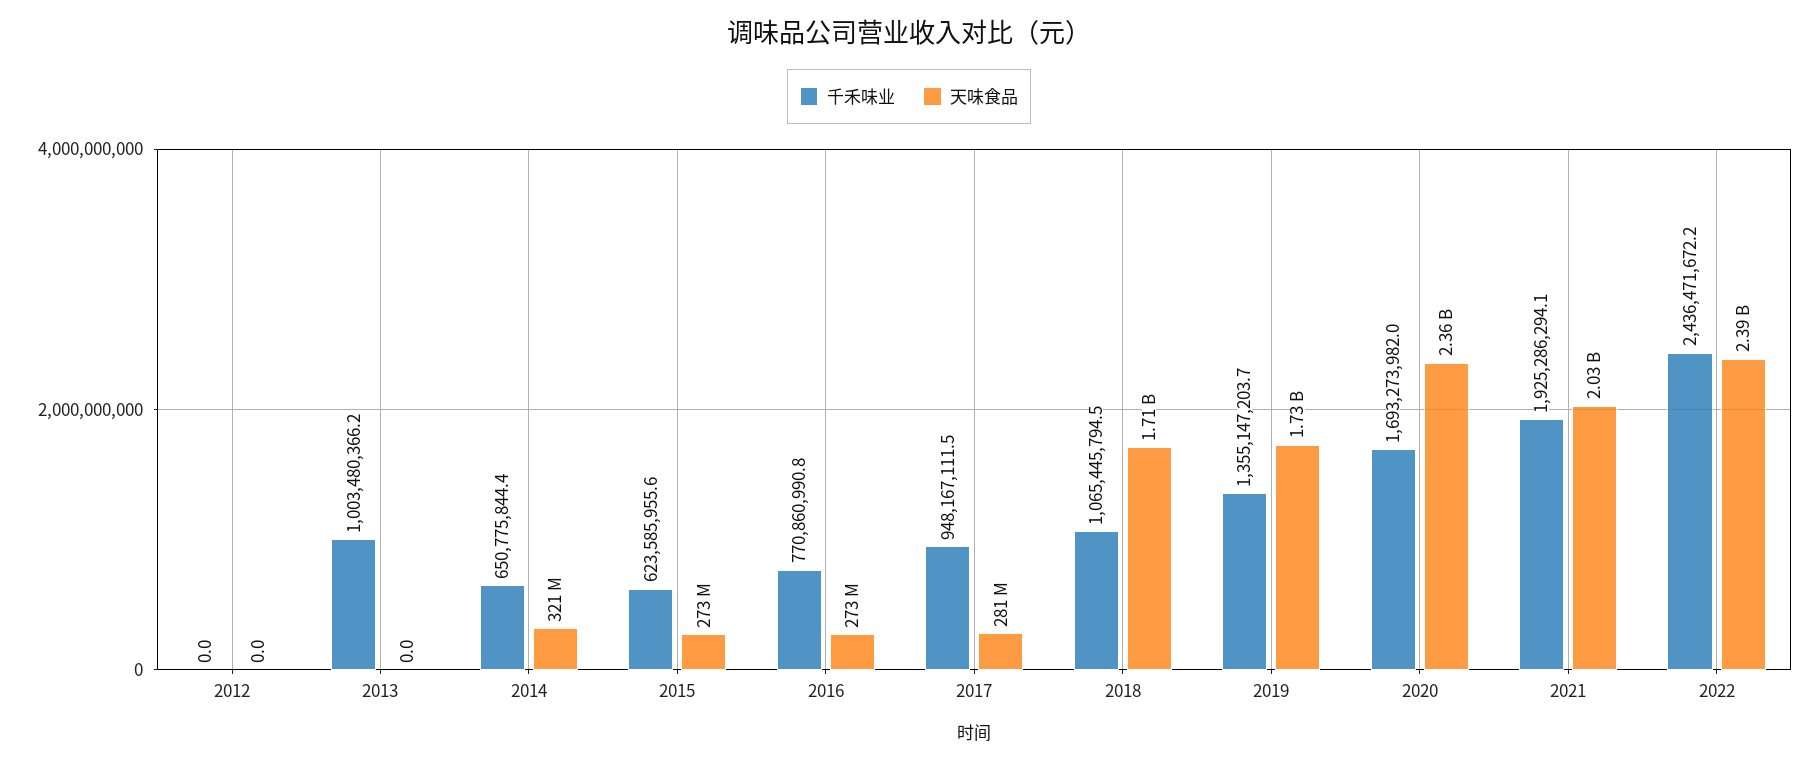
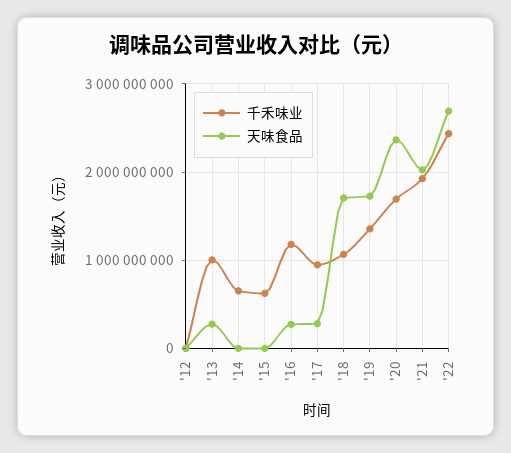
  {
    "千禾味业": {
      "2012": 0,
      "2013": 1003480366.2,
      "2014": 650775844.4,
      "2015": 623585955.6,
-     "2016": 770860990.8,
+     "2016": 1200000000,
      "2017": 948167111.5,
      "2018": 1065445794.5,
      "2019": 1355147203.7,
      "2020": 1693273982,
      "2021": 1925286294.1,
      "2022": 2436471672.2
    },
    "天味食品": {
      "2012": 0,
-     "2013": 0,
+     "2013": 300000000,
-     "2014": 321000000,
+     "2014": 0,
-     "2015": 273000000,
+     "2015": 0,
      "2016": 273000000,
      "2017": 281000000,
      "2018": 1710000000,
      "2019": 1730000000,
      "2020": 2360000000,
      "2021": 2030000000,
-     "2022": 2390000000
+     "2022": 2700000000
    }
  }

